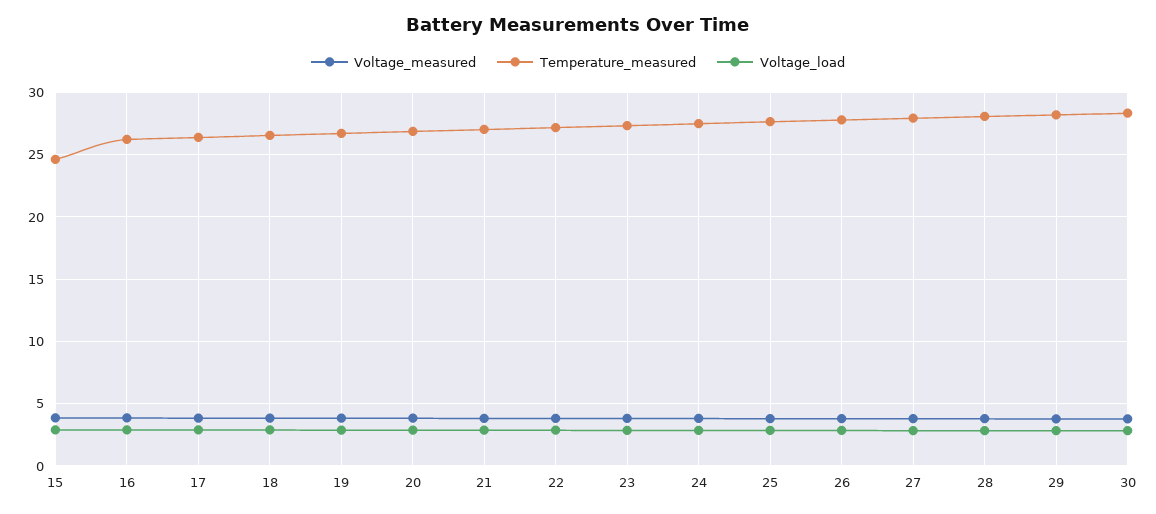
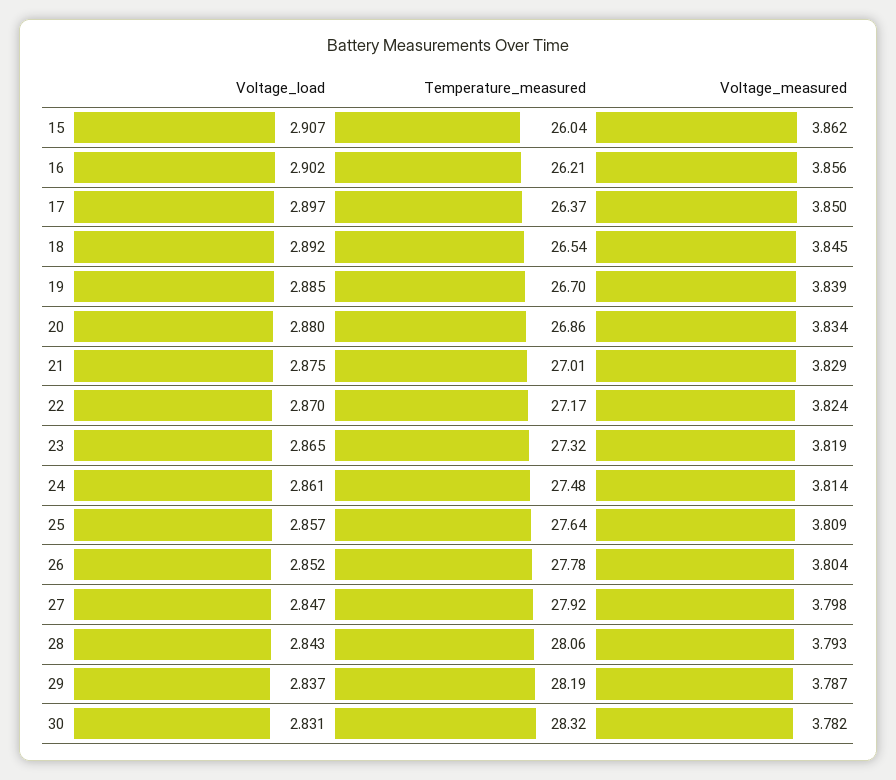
  {
    "Voltage_measured": {
      "15": 3.862,
      "16": 3.856,
      "17": 3.85,
      "18": 3.845,
      "19": 3.839,
      "20": 3.834,
      "21": 3.829,
      "22": 3.824,
      "23": 3.819,
      "24": 3.814,
      "25": 3.809,
      "26": 3.804,
      "27": 3.798,
      "28": 3.793,
      "29": 3.787,
      "30": 3.782
    },
    "Temperature_measured": {
-     "15": 24.5,
+     "15": 26.04,
      "16": 26.21,
      "17": 26.37,
      "18": 26.54,
      "19": 26.7,
      "20": 26.86,
      "21": 27.01,
      "22": 27.17,
      "23": 27.32,
      "24": 27.48,
      "25": 27.64,
      "26": 27.78,
      "27": 27.92,
      "28": 28.06,
      "29": 28.19,
      "30": 28.32
    },
    "Voltage_load": {
      "15": 2.907,
      "16": 2.902,
      "17": 2.897,
      "18": 2.892,
      "19": 2.885,
      "20": 2.88,
      "21": 2.875,
      "22": 2.87,
      "23": 2.865,
      "24": 2.861,
      "25": 2.857,
      "26": 2.852,
      "27": 2.847,
      "28": 2.843,
      "29": 2.837,
      "30": 2.831
    }
  }

